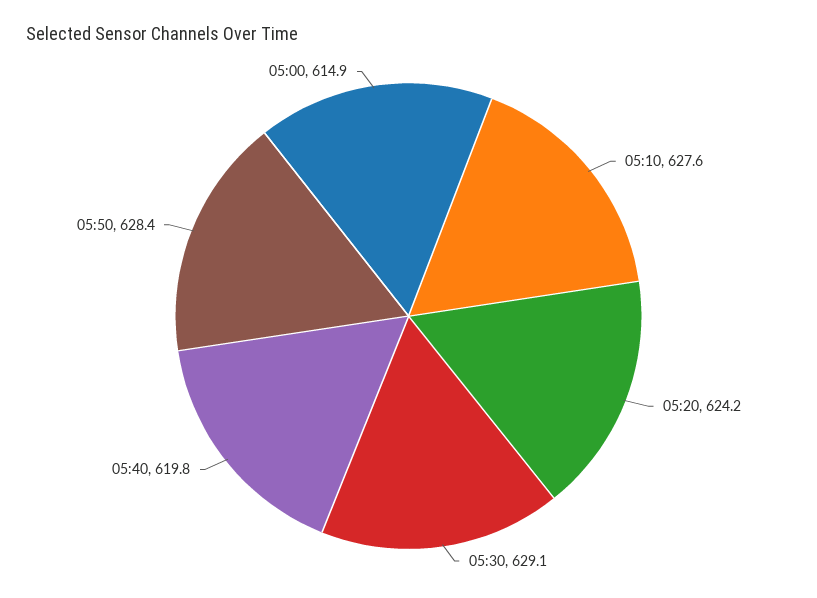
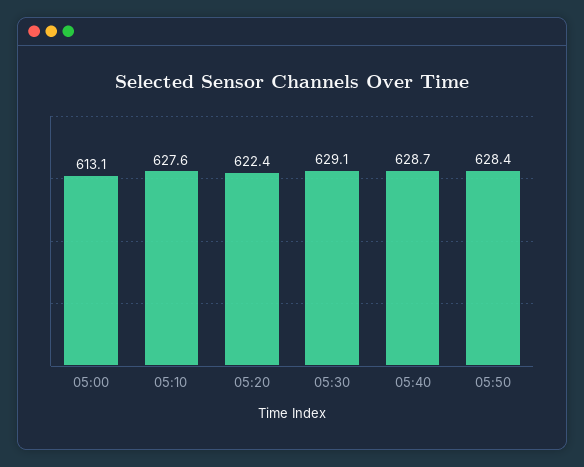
  {
    "05:10": 627.6,
-   "05:20": 624.2,
+   "05:20": 622.4,
    "05:30": 629.1,
-   "05:40": 619.8,
+   "05:40": 628.7,
    "05:50": 628.4,
-   "05:00": 614.9
+   "05:00": 613.1
  }

